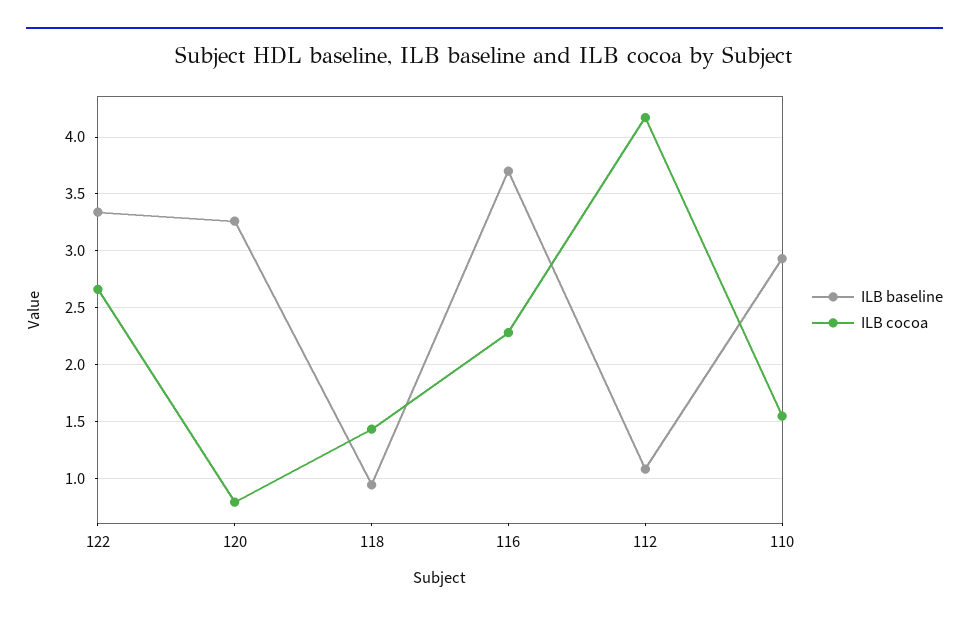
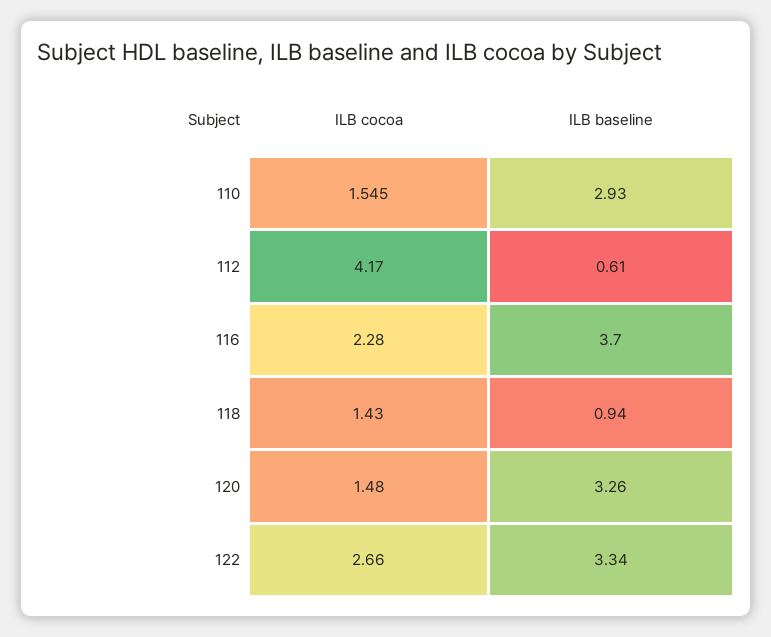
  {
    "ILB baseline": {
      "122": 3.34,
      "120": 3.26,
      "118": 0.94,
      "116": 3.7,
-     "112": 1.1,
+     "112": 0.61,
      "110": 2.93
    },
    "ILB cocoa": {
      "122": 2.66,
-     "120": 0.8,
+     "120": 1.48,
      "118": 1.43,
      "116": 2.28,
      "112": 4.17,
      "110": 1.545
    }
  }

